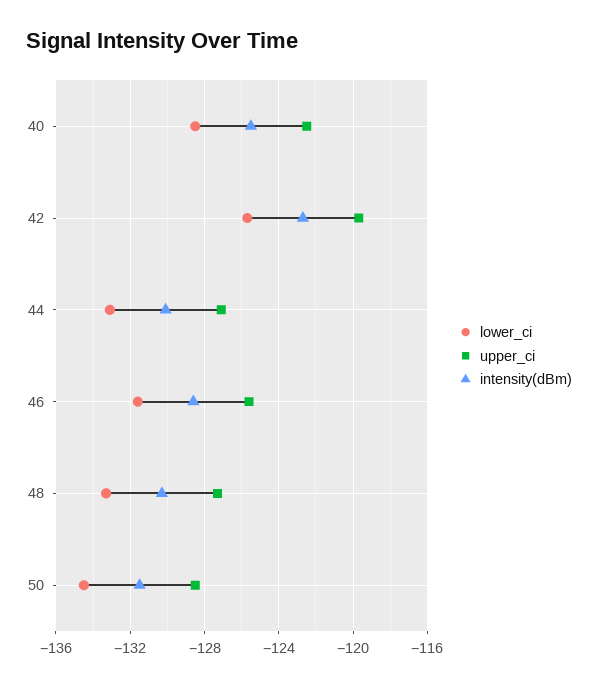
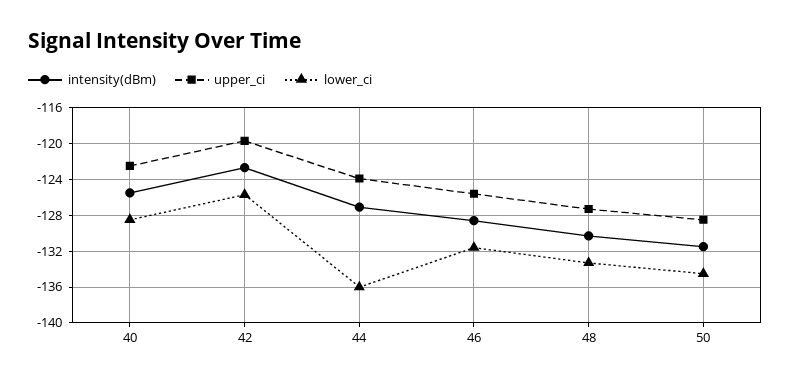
  {
    "lower_ci": {
      "40": -128.5,
      "42": -125.5,
-     "44": -133,
+     "44": -136,
      "46": -131.5,
      "48": -133.5,
      "50": -134.5
    },
    "upper_ci": {
      "40": -122.5,
      "42": -119.5,
-     "44": -127,
+     "44": -124,
      "46": -125.5,
      "48": -127.5,
      "50": -128.5
    },
    "intensity(dBm)": {
      "40": -125.5,
      "42": -122.5,
-     "44": -130,
+     "44": -127,
      "46": -128.5,
      "48": -130.5,
      "50": -131.5
    }
  }

